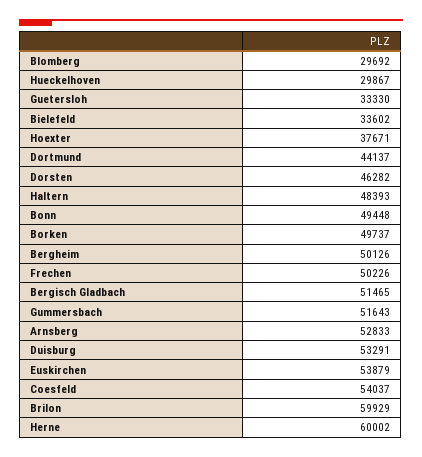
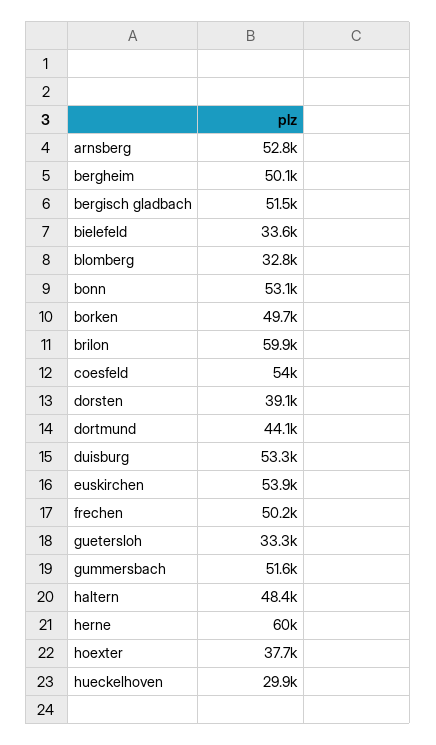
  {
-   "Blomberg": 29692,
+   "Blomberg": 32800,
    "Hueckelhoven": 29867,
    "Guetersloh": 33330,
    "Bielefeld": 33602,
    "Hoexter": 37671,
    "Dortmund": 44137,
-   "Dorsten": 46282,
+   "Dorsten": 39100,
    "Haltern": 48393,
-   "Bonn": 49448,
+   "Bonn": 53100,
    "Borken": 49737,
    "Bergheim": 50126,
    "Frechen": 50226,
    "Bergisch Gladbach": 51465,
    "Gummersbach": 51643,
    "Arnsberg": 52833,
    "Duisburg": 53291,
    "Euskirchen": 53879,
    "Coesfeld": 54037,
    "Brilon": 59929,
    "Herne": 60002
  }

